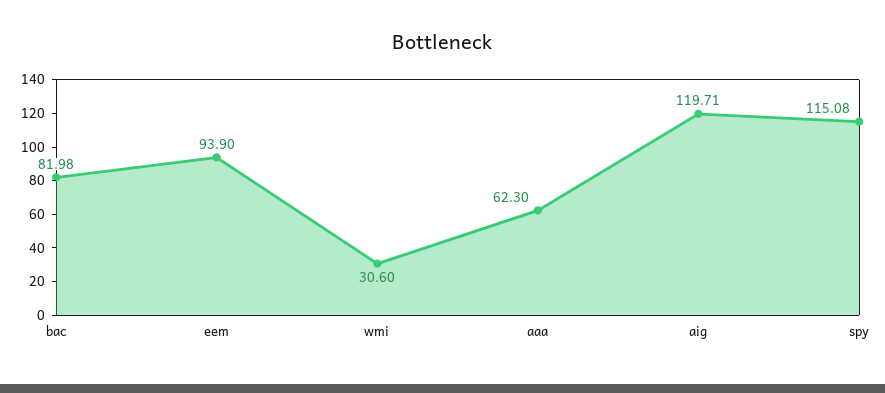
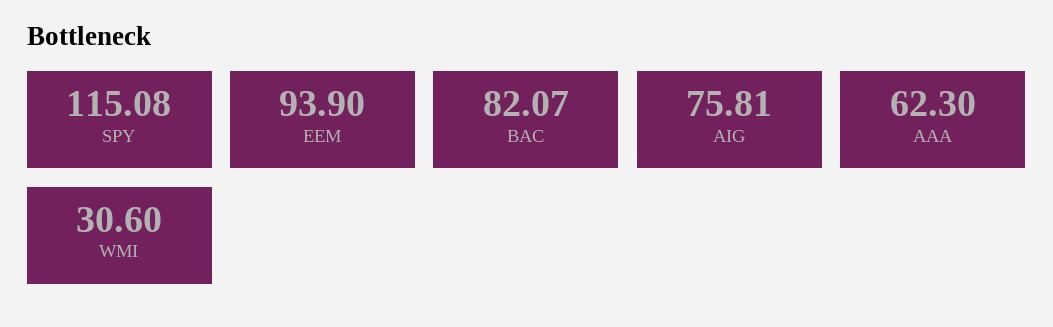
  {
-   "bac": 81.98,
+   "bac": 82.07,
    "eem": 93.9,
    "wmi": 30.6,
    "aaa": 62.3,
-   "aig": 119.71,
+   "aig": 75.81,
    "spy": 115.08
  }

